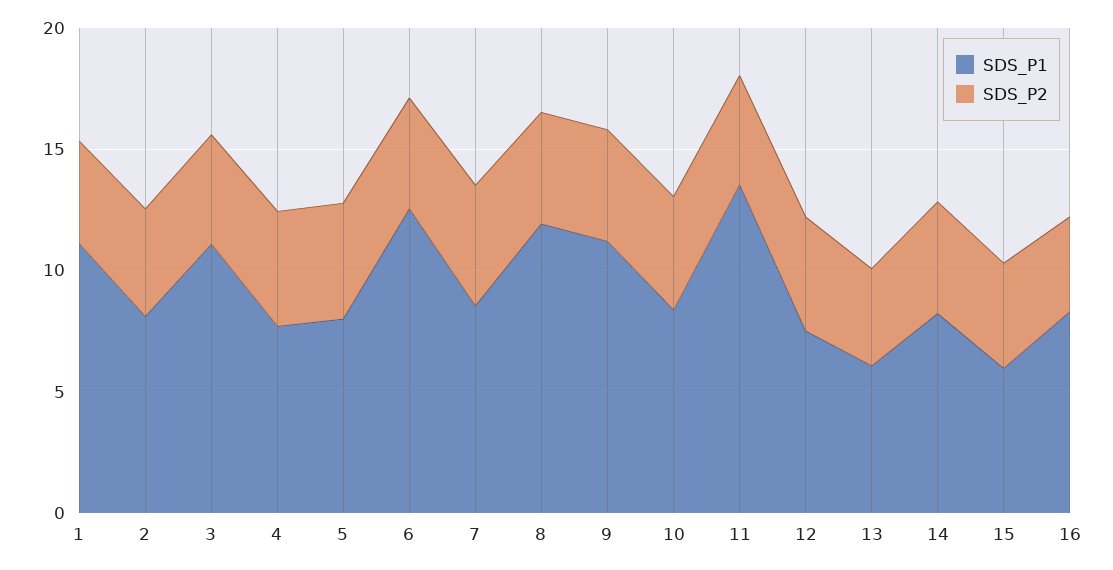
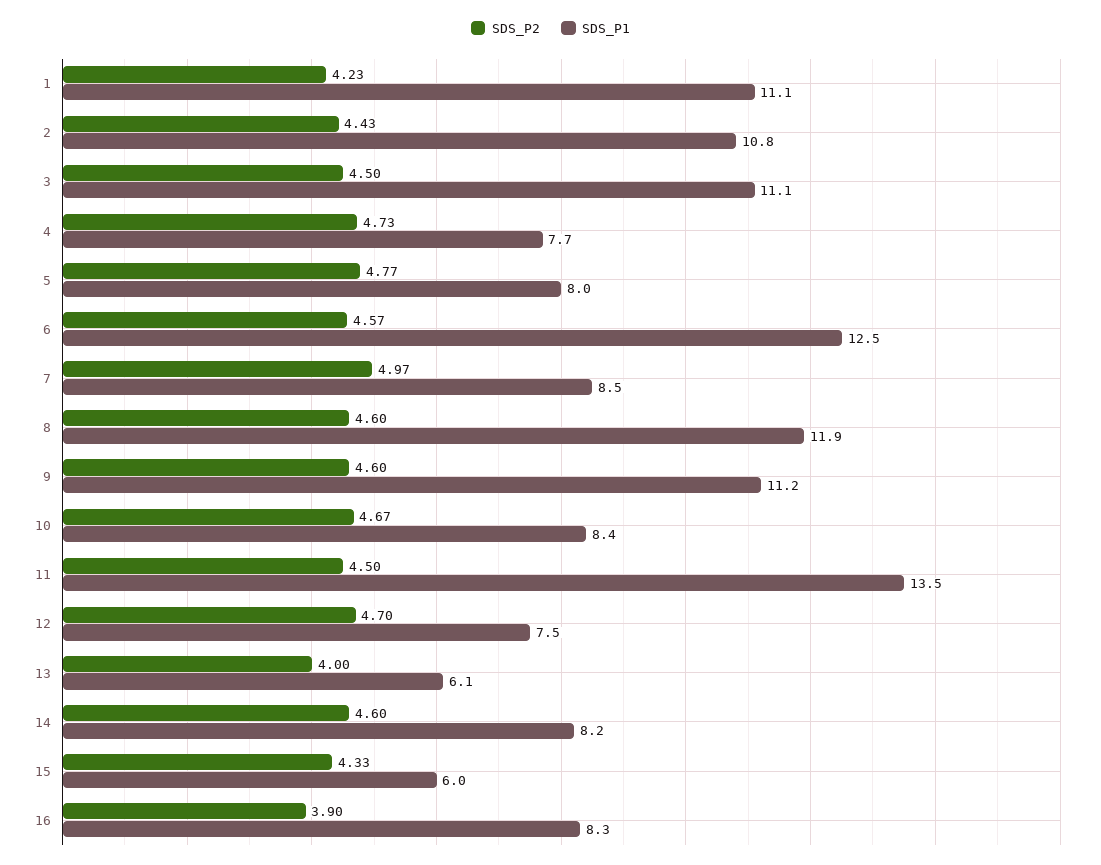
  {
    "SDS_P1": {
      "1": 11.1,
-     "2": 8,
+     "2": 10.8,
      "3": 11.1,
      "4": 7.7,
      "5": 8,
      "6": 12.5,
      "7": 8.5,
      "8": 11.9,
      "9": 11.2,
      "10": 8.4,
      "11": 13.5,
      "12": 7.5,
      "13": 6.1,
      "14": 8.2,
      "15": 6,
      "16": 8.3
    },
    "SDS_P2": {
      "1": 4.23,
      "2": 4.43,
      "3": 4.5,
      "4": 4.73,
      "5": 4.77,
      "6": 4.57,
      "7": 4.97,
      "8": 4.6,
      "9": 4.6,
      "10": 4.67,
      "11": 4.5,
      "12": 4.7,
      "13": 4,
      "14": 4.6,
      "15": 4.33,
      "16": 3.9
    }
  }

